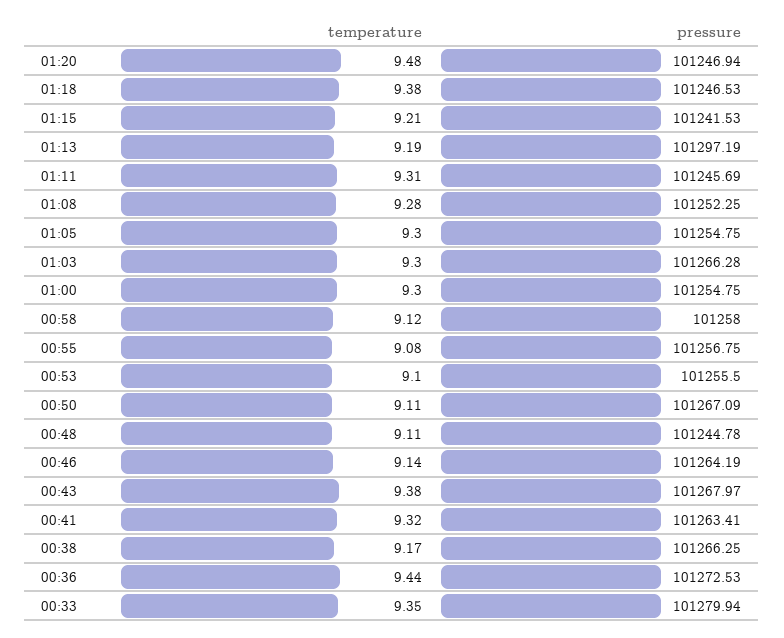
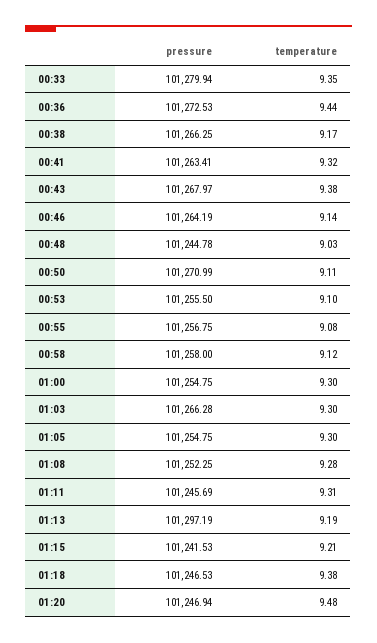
  {
    "temperature": {
      "01:20": 9.48,
      "01:18": 9.38,
      "01:15": 9.21,
      "01:13": 9.19,
      "01:11": 9.31,
      "01:08": 9.28,
      "01:05": 9.3,
      "01:03": 9.3,
      "01:00": 9.3,
      "00:58": 9.12,
      "00:55": 9.08,
      "00:53": 9.1,
      "00:50": 9.11,
-     "00:48": 9.11,
+     "00:48": 9.03,
      "00:46": 9.14,
      "00:43": 9.38,
      "00:41": 9.32,
      "00:38": 9.17,
      "00:36": 9.44,
      "00:33": 9.35
    },
    "pressure": {
      "01:20": 101246.94,
      "01:18": 101246.53,
      "01:15": 101241.53,
      "01:13": 101297.19,
      "01:11": 101245.69,
      "01:08": 101252.25,
      "01:05": 101254.75,
      "01:03": 101266.28,
      "01:00": 101254.75,
      "00:58": 101258,
      "00:55": 101256.75,
      "00:53": 101255.5,
-     "00:50": 101267.09,
+     "00:50": 101270.99,
      "00:48": 101244.78,
      "00:46": 101264.19,
      "00:43": 101267.97,
      "00:41": 101263.41,
      "00:38": 101266.25,
      "00:36": 101272.53,
      "00:33": 101279.94
    }
  }

